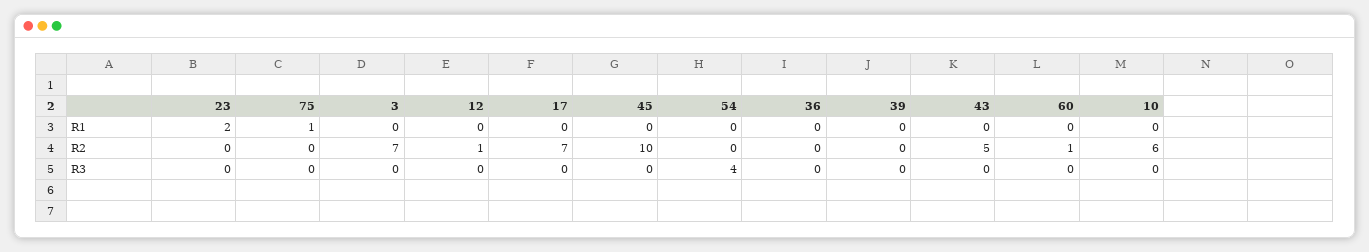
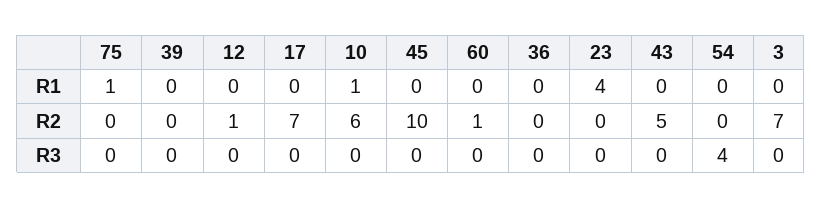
  {
    "23": {
-     "R1": 2,
+     "R1": 4,
      "R2": 0,
      "R3": 0
    },
    "75": {
      "R1": 1,
      "R2": 0,
      "R3": 0
    },
    "3": {
      "R1": 0,
      "R2": 7,
      "R3": 0
    },
    "12": {
      "R1": 0,
      "R2": 1,
      "R3": 0
    },
    "17": {
      "R1": 0,
      "R2": 7,
      "R3": 0
    },
    "45": {
      "R1": 0,
      "R2": 10,
      "R3": 0
    },
    "54": {
      "R1": 0,
      "R2": 0,
      "R3": 4
    },
    "36": {
      "R1": 0,
      "R2": 0,
      "R3": 0
    },
    "39": {
      "R1": 0,
      "R2": 0,
      "R3": 0
    },
    "43": {
      "R1": 0,
      "R2": 5,
      "R3": 0
    },
    "60": {
      "R1": 0,
      "R2": 1,
      "R3": 0
    },
    "10": {
-     "R1": 0,
+     "R1": 1,
      "R2": 6,
      "R3": 0
    }
  }

